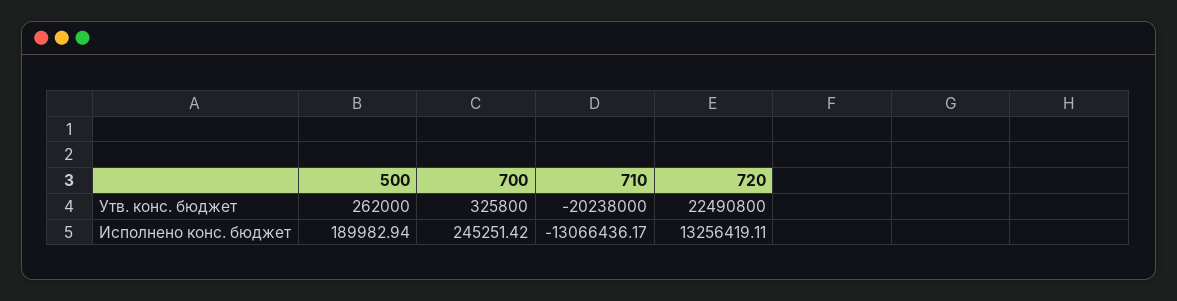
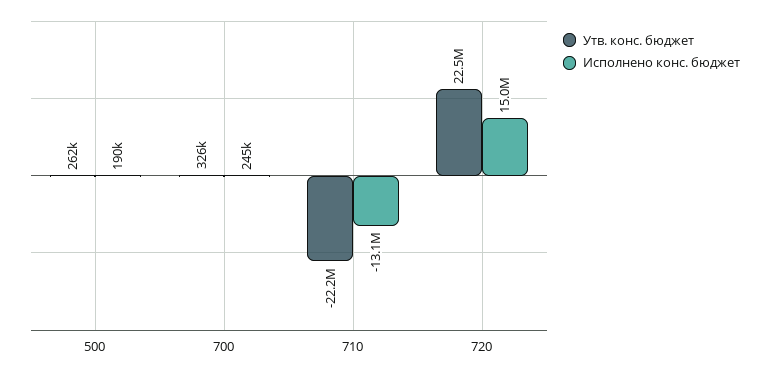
  {
    "Утв. конс. бюджет": {
      "500": 262000,
      "700": 325800,
-     "710": -20238000,
+     "710": -22200000,
      "720": 22490800
    },
    "Исполнено конс. бюджет": {
      "500": 189982.94,
      "700": 245251.42,
      "710": -13066436.17,
-     "720": 13256419.11
+     "720": 15000000
    }
  }

